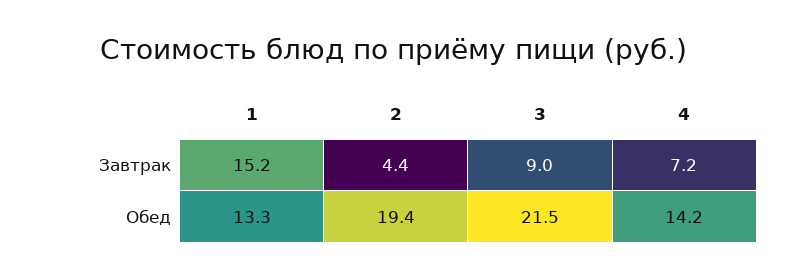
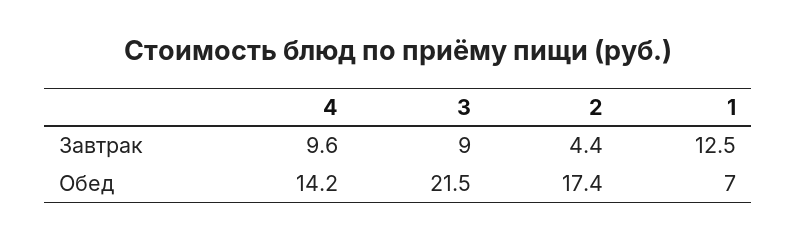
  {
    "1": {
-     "Завтрак": 15.2,
+     "Завтрак": 12.5,
-     "Обед": 13.3
+     "Обед": 7
    },
    "2": {
      "Завтрак": 4.4,
-     "Обед": 19.4
+     "Обед": 17.4
    },
    "3": {
      "Завтрак": 9,
      "Обед": 21.5
    },
    "4": {
-     "Завтрак": 7.2,
+     "Завтрак": 9.6,
      "Обед": 14.2
    }
  }

